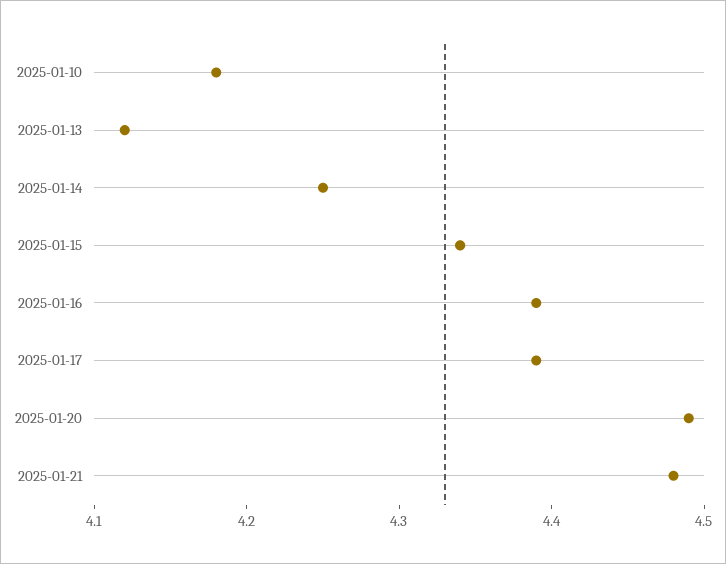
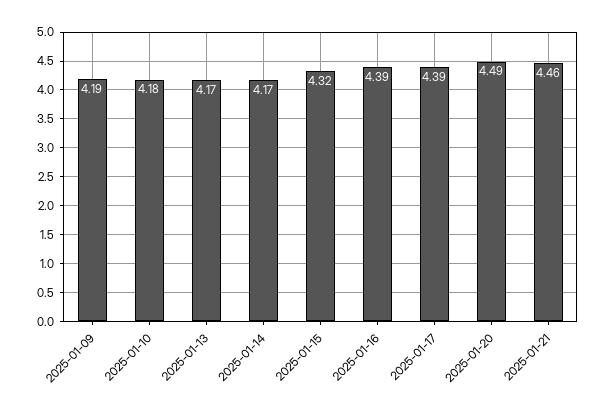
  {
    "2025-01-10": 4.18,
-   "2025-01-13": 4.12,
+   "2025-01-13": 4.17,
-   "2025-01-14": 4.25,
+   "2025-01-14": 4.17,
-   "2025-01-15": 4.34,
+   "2025-01-15": 4.32,
    "2025-01-16": 4.39,
    "2025-01-17": 4.39,
    "2025-01-20": 4.49,
-   "2025-01-21": 4.48
+   "2025-01-21": 4.46,
+   "2025-01-09": 4.19
  }

